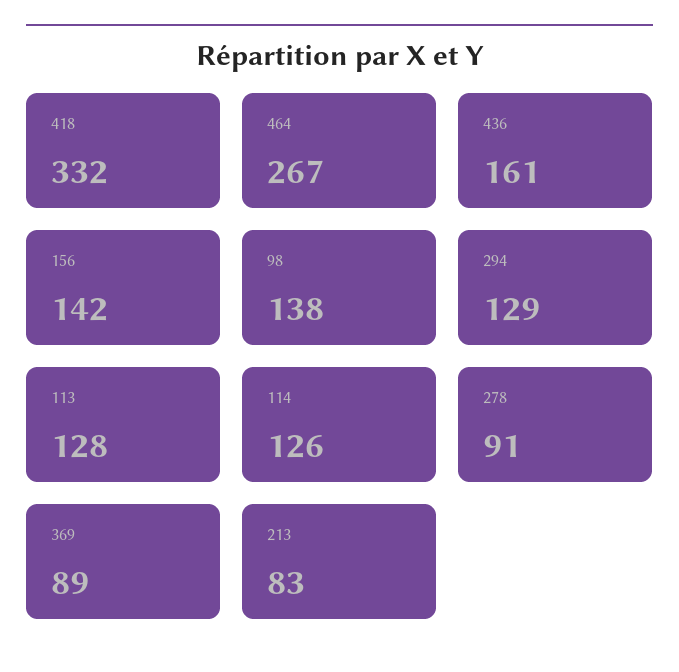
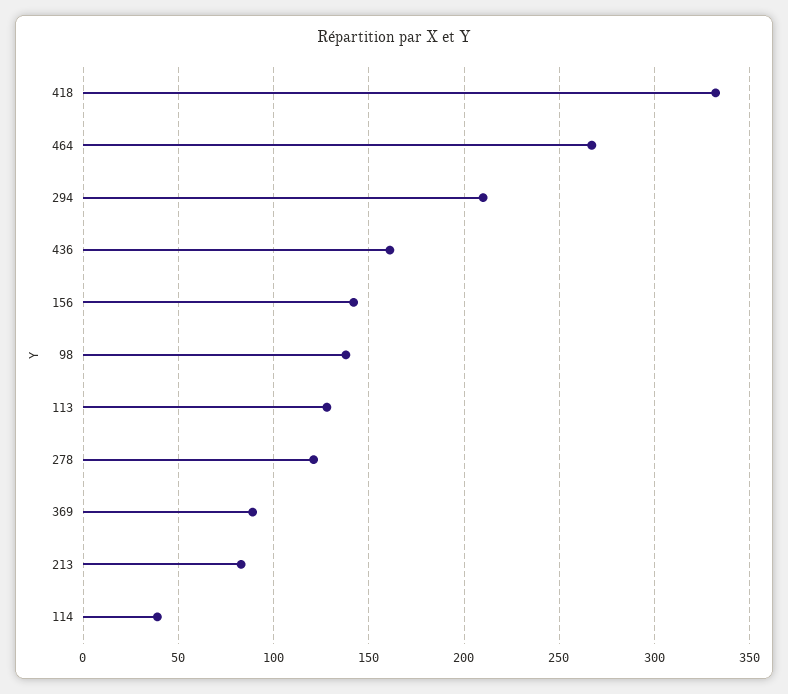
  {
    "418": 332,
    "464": 267,
    "436": 161,
    "156": 142,
    "98": 138,
-   "294": 129,
+   "294": 210,
    "113": 128,
-   "114": 126,
+   "114": 40,
-   "278": 91,
+   "278": 120,
    "369": 89,
    "213": 83
  }

